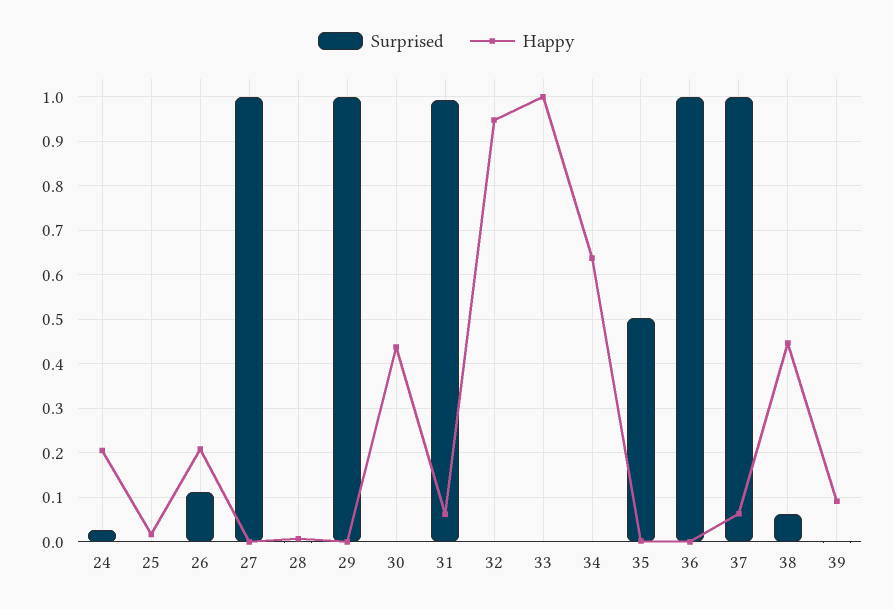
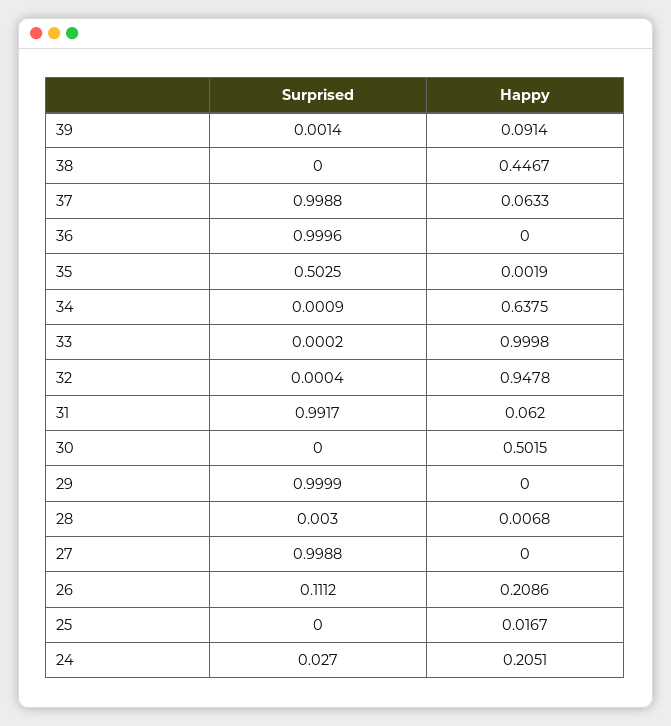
  {
    "Surprised": {
      "24": 0.027,
      "25": 0,
      "26": 0.1112,
      "27": 0.9988,
      "28": 0.003,
      "29": 0.9999,
      "30": 0,
      "31": 0.9917,
      "32": 0.0004,
      "33": 0.0002,
      "34": 0.0009,
      "35": 0.5025,
      "36": 0.9996,
      "37": 0.9988,
-     "38": 0.06,
+     "38": 0,
      "39": 0.0014
    },
    "Happy": {
      "24": 0.2051,
      "25": 0.0167,
      "26": 0.2086,
      "27": 0,
      "28": 0.0068,
      "29": 0,
-     "30": 0.44,
+     "30": 0.5015,
      "31": 0.062,
      "32": 0.9478,
      "33": 0.9998,
      "34": 0.6375,
      "35": 0.0019,
      "36": 0,
      "37": 0.0633,
      "38": 0.4467,
      "39": 0.0914
    }
  }

